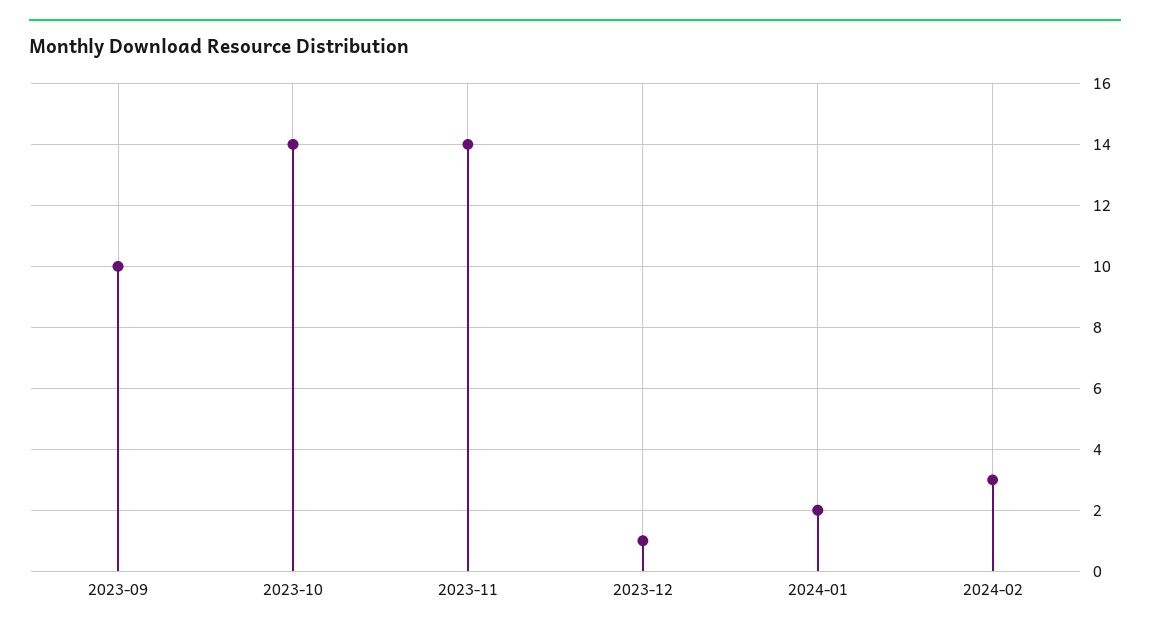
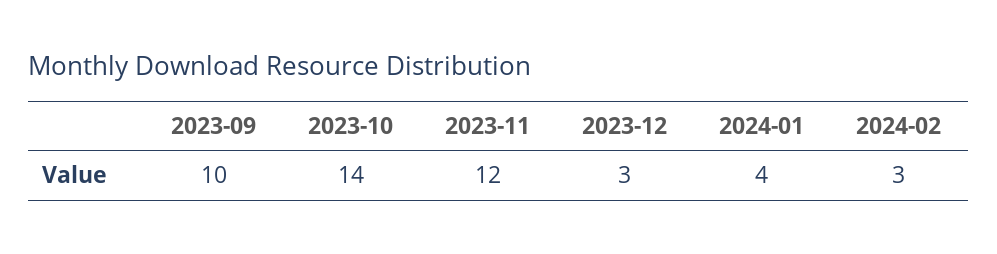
  {
    "2023-09": 10,
    "2023-10": 14,
-   "2023-11": 14,
+   "2023-11": 12,
-   "2023-12": 1,
+   "2023-12": 3,
-   "2024-01": 2,
+   "2024-01": 4,
    "2024-02": 3
  }

